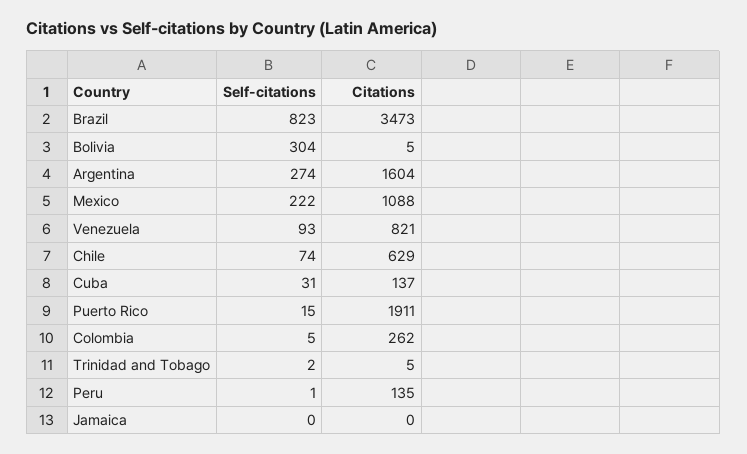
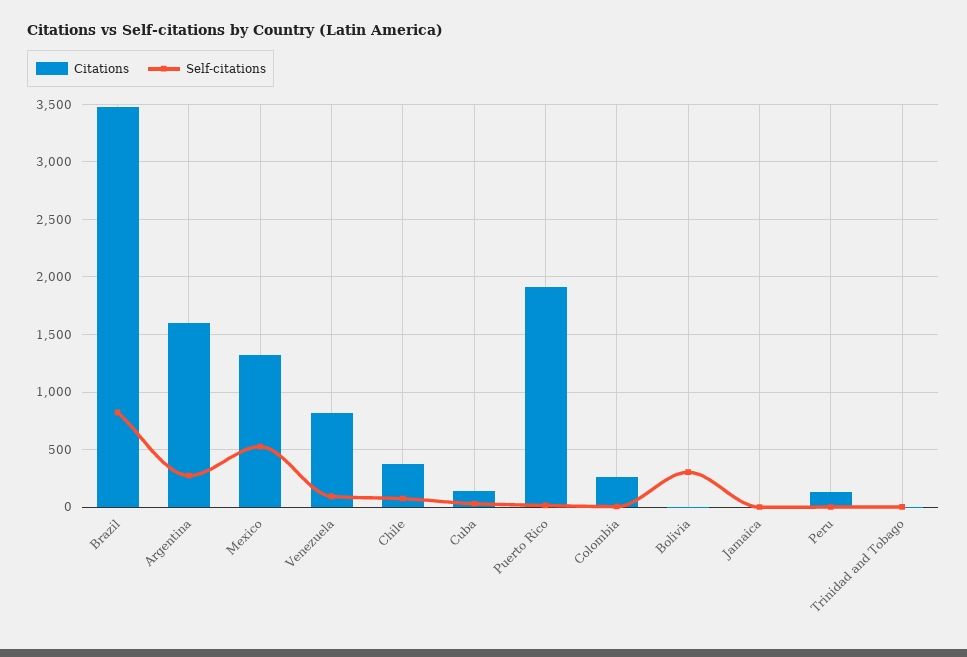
  {
    "Self-citations": {
      "Brazil": 823,
      "Bolivia": 304,
      "Argentina": 274,
-     "Mexico": 222,
+     "Mexico": 500,
      "Venezuela": 93,
      "Chile": 74,
      "Cuba": 31,
      "Puerto Rico": 15,
      "Colombia": 5,
      "Trinidad and Tobago": 2,
      "Peru": 1,
      "Jamaica": 0
    },
    "Citations": {
      "Brazil": 3473,
      "Bolivia": 5,
      "Argentina": 1604,
-     "Mexico": 1088,
+     "Mexico": 1300,
      "Venezuela": 821,
-     "Chile": 629,
+     "Chile": 400,
      "Cuba": 137,
      "Puerto Rico": 1911,
      "Colombia": 262,
      "Trinidad and Tobago": 5,
      "Peru": 135,
      "Jamaica": 0
    }
  }

